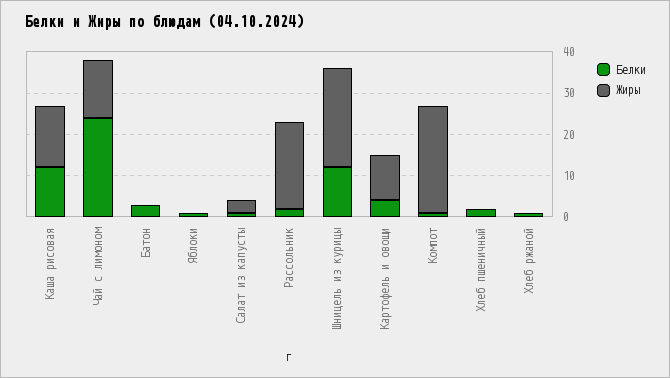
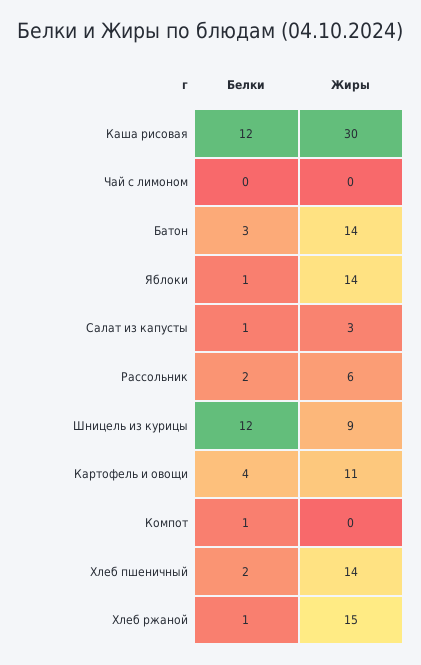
  {
    "Белки": {
      "Каша рисовая": 12,
-     "Чай с лимоном": 25,
+     "Чай с лимоном": 0,
      "Батон": 3,
      "Яблоки": 1,
      "Салат из капусты": 1,
      "Рассольник": 2,
      "Шницель из курицы": 12,
      "Картофель и овощи": 4,
      "Компот": 1,
      "Хлеб пшеничный": 2,
      "Хлеб ржаной": 1
    },
    "Жиры": {
-     "Каша рисовая": 15,
+     "Каша рисовая": 30,
-     "Чай с лимоном": 15,
+     "Чай с лимоном": 0,
-     "Батон": 0,
+     "Батон": 14,
-     "Яблоки": 0,
+     "Яблоки": 14,
      "Салат из капусты": 3,
-     "Рассольник": 20,
+     "Рассольник": 6,
-     "Шницель из курицы": 25,
+     "Шницель из курицы": 9,
      "Картофель и овощи": 11,
-     "Компот": 25,
+     "Компот": 0,
-     "Хлеб пшеничный": 0,
+     "Хлеб пшеничный": 14,
-     "Хлеб ржаной": 0
+     "Хлеб ржаной": 15
    }
  }

